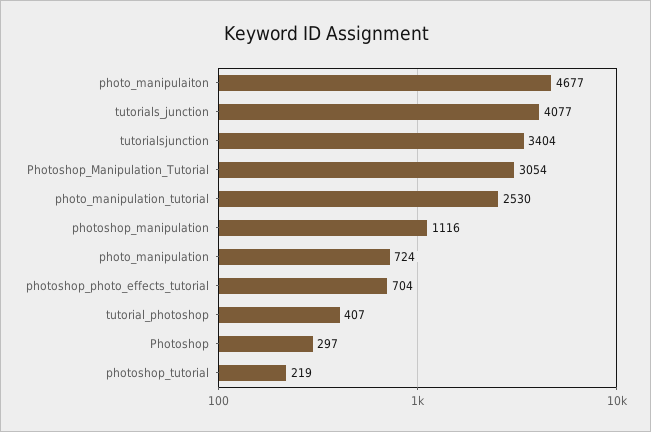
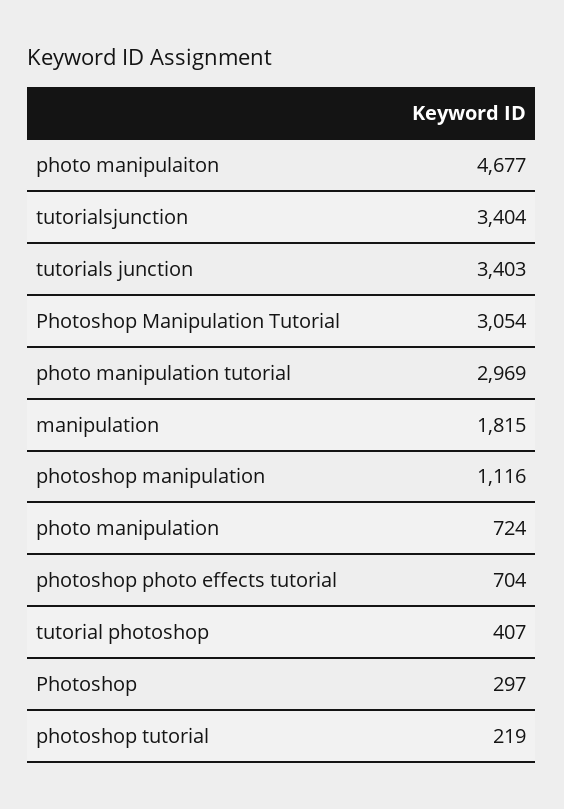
  {
    "photo_manipulaiton": 4677,
-   "tutorials_junction": 4077,
+   "tutorials_junction": 3403,
    "tutorialsjunction": 3404,
    "Photoshop_Manipulation_Tutorial": 3054,
-   "photo_manipulation_tutorial": 2530,
+   "photo_manipulation_tutorial": 2969,
    "photoshop_manipulation": 1116,
    "photo_manipulation": 724,
    "photoshop_photo_effects_tutorial": 704,
    "tutorial_photoshop": 407,
    "Photoshop": 297,
-   "photoshop_tutorial": 219
+   "photoshop_tutorial": 219,
+   "manipulation": 1815
  }

